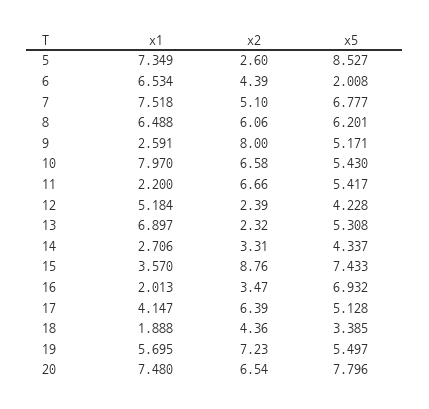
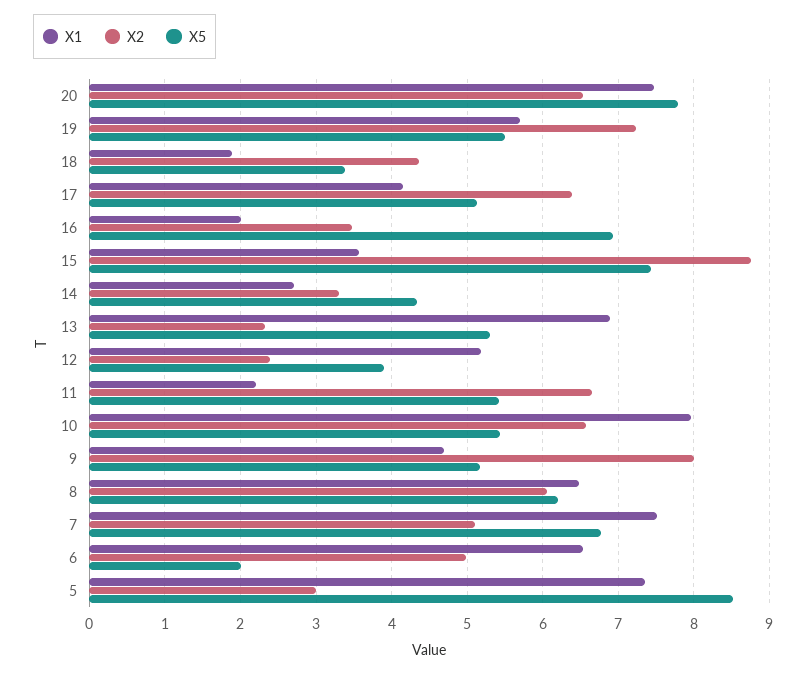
  {
    "x1": {
      "5": 7.349,
      "6": 6.534,
      "7": 7.518,
      "8": 6.488,
-     "9": 2.591,
+     "9": 4.7,
      "10": 7.97,
      "11": 2.2,
      "12": 5.184,
      "13": 6.897,
      "14": 2.706,
      "15": 3.57,
      "16": 2.013,
      "17": 4.147,
      "18": 1.888,
      "19": 5.695,
      "20": 7.48
    },
    "x2": {
-     "5": 2.6,
+     "5": 3,
-     "6": 4.39,
+     "6": 5,
      "7": 5.1,
      "8": 6.06,
      "9": 8,
      "10": 6.58,
      "11": 6.66,
      "12": 2.39,
      "13": 2.32,
      "14": 3.31,
      "15": 8.76,
      "16": 3.47,
      "17": 6.39,
      "18": 4.36,
      "19": 7.23,
      "20": 6.54
    },
    "x5": {
      "5": 8.527,
      "6": 2.008,
      "7": 6.777,
      "8": 6.201,
      "9": 5.171,
      "10": 5.43,
      "11": 5.417,
-     "12": 4.228,
+     "12": 3.9,
      "13": 5.308,
      "14": 4.337,
      "15": 7.433,
      "16": 6.932,
      "17": 5.128,
      "18": 3.385,
      "19": 5.497,
      "20": 7.796
    }
  }

